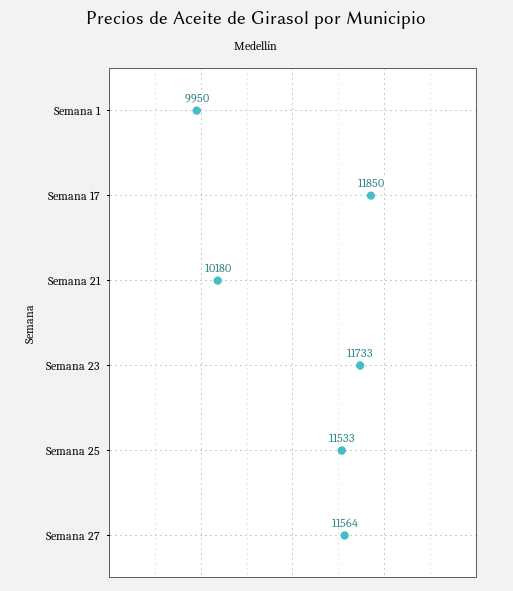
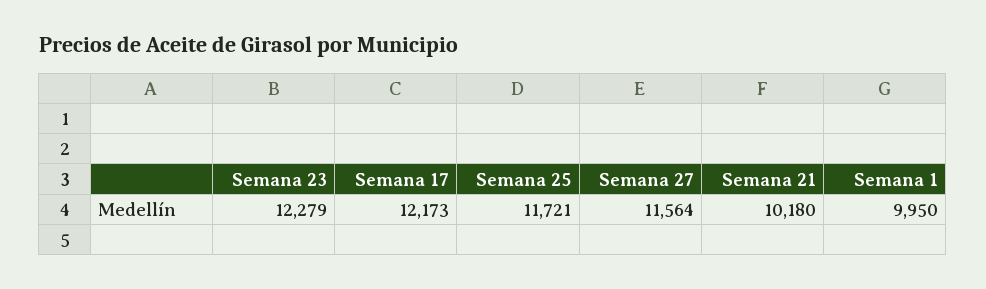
  {
    "Semana 1": 9950,
-   "Semana 17": 11850,
+   "Semana 17": 12173,
    "Semana 21": 10180,
-   "Semana 23": 11733,
+   "Semana 23": 12279,
-   "Semana 25": 11533,
+   "Semana 25": 11721,
    "Semana 27": 11564
  }

